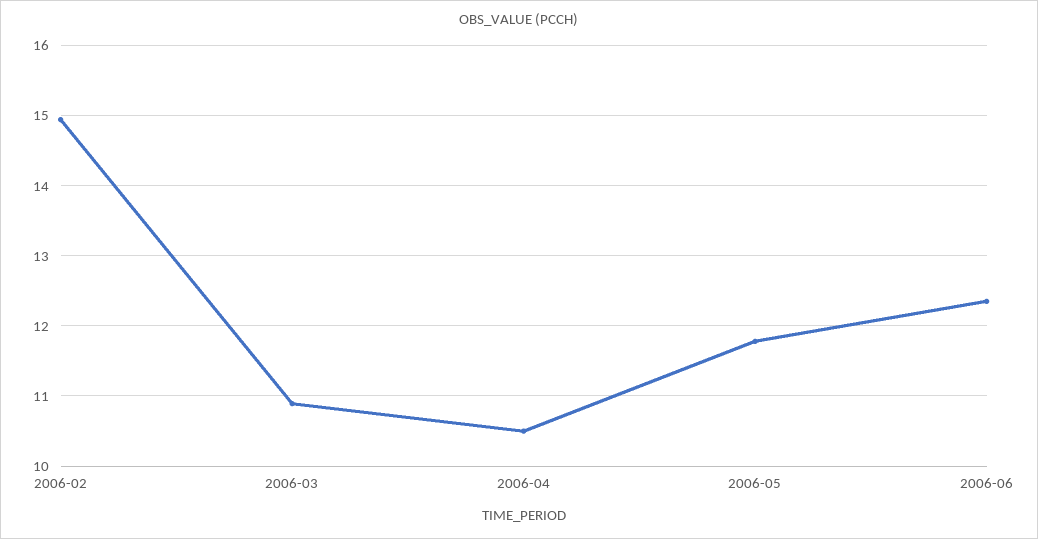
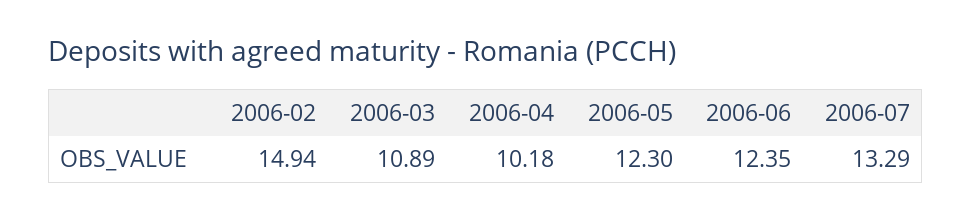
  {
    "2006-02": 14.94,
    "2006-03": 10.89,
-   "2006-04": 10.5,
+   "2006-04": 10.18,
-   "2006-05": 11.8,
+   "2006-05": 12.3,
-   "2006-06": 12.35
+   "2006-06": 12.35,
+   "2006-07": 13.29
  }

